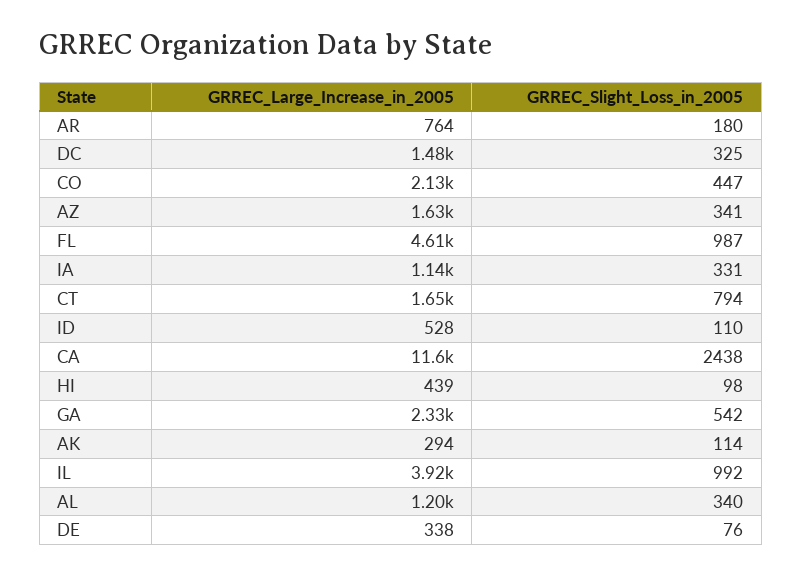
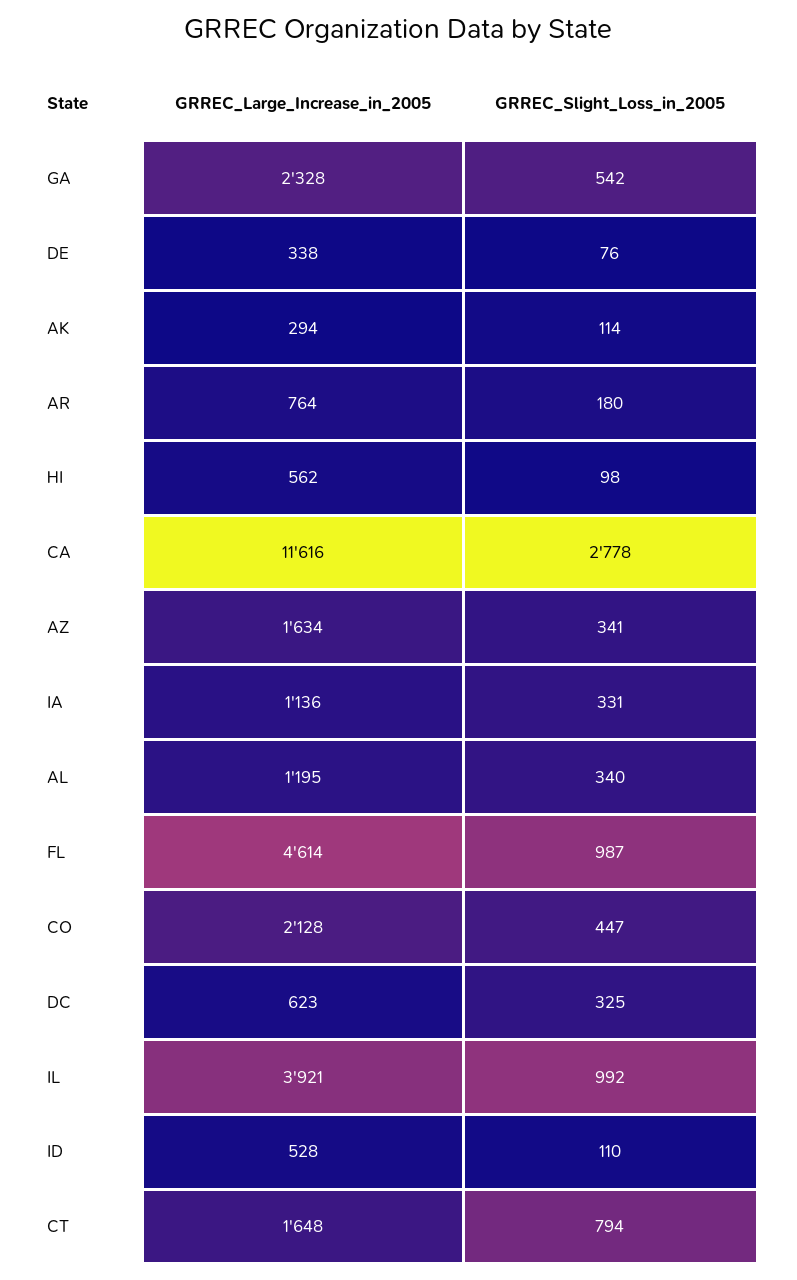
  {
    "GRREC_Large_Increase_in_2005": {
      "AR": 764,
-     "DC": 1480,
+     "DC": 623,
      "CO": 2128,
      "AZ": 1634,
      "FL": 4614,
      "IA": 1136,
      "CT": 1648,
      "ID": 528,
      "CA": 11616,
-     "HI": 439,
+     "HI": 562,
      "GA": 2328,
      "AK": 294,
      "IL": 3921,
      "AL": 1195,
      "DE": 338
    },
    "GRREC_Slight_Loss_in_2005": {
      "AR": 180,
      "DC": 325,
      "CO": 447,
      "AZ": 341,
      "FL": 987,
      "IA": 331,
      "CT": 794,
      "ID": 110,
-     "CA": 2438,
+     "CA": 2778,
      "HI": 98,
      "GA": 542,
      "AK": 114,
      "IL": 992,
      "AL": 340,
      "DE": 76
    }
  }

